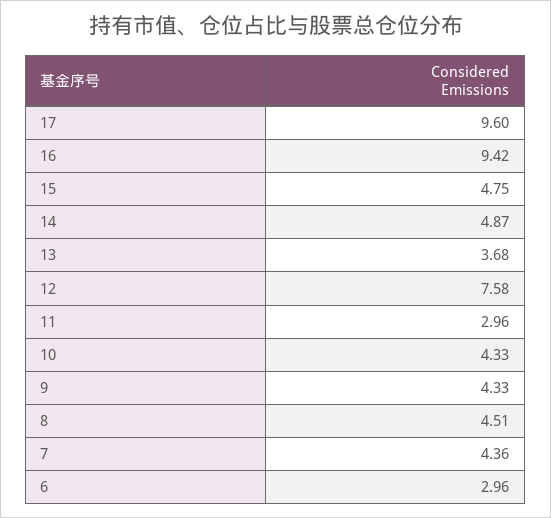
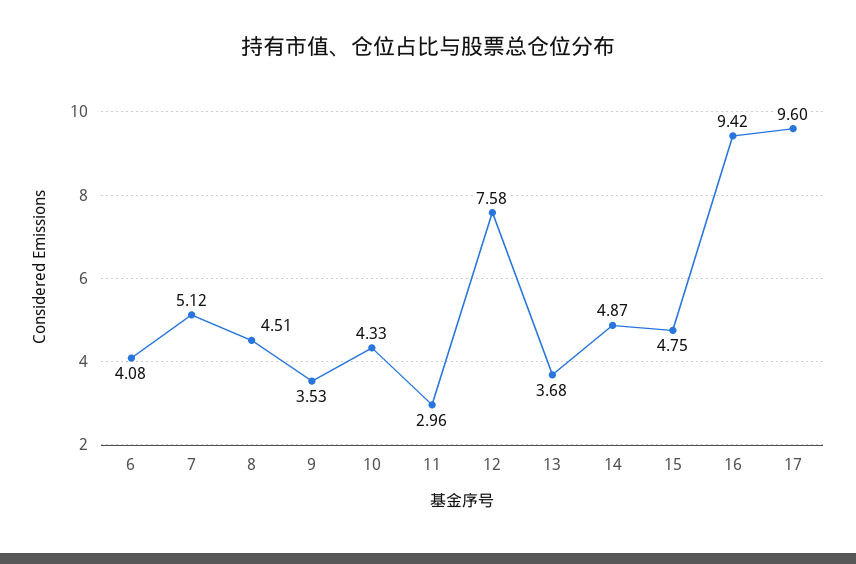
  {
    "17": 9.6,
    "16": 9.42,
    "15": 4.75,
    "14": 4.87,
    "13": 3.68,
    "12": 7.58,
    "11": 2.96,
    "10": 4.33,
-   "9": 4.33,
+   "9": 3.53,
    "8": 4.51,
-   "7": 4.36,
+   "7": 5.12,
-   "6": 2.96
+   "6": 4.08
  }

